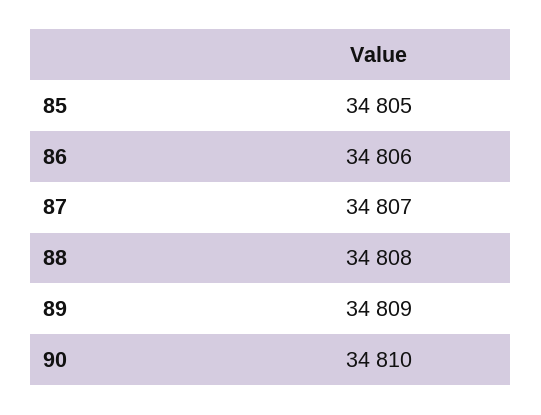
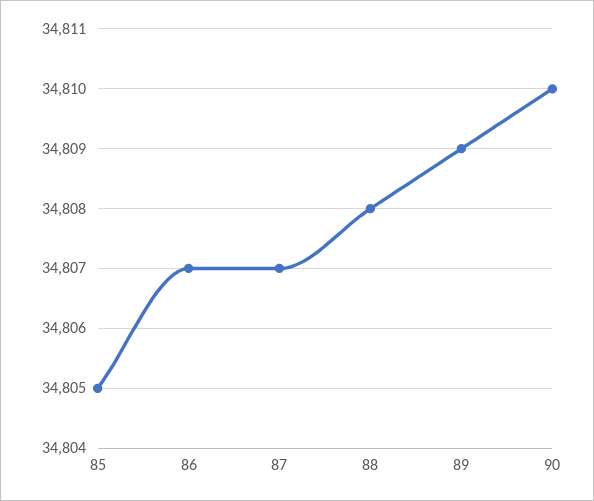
  {
    "85": 34805,
-   "86": 34806,
+   "86": 34807,
    "87": 34807,
    "88": 34808,
    "89": 34809,
    "90": 34810
  }

